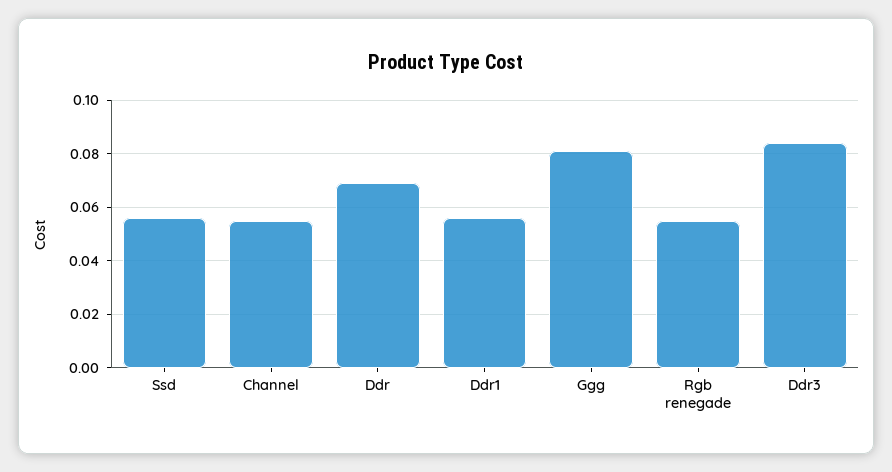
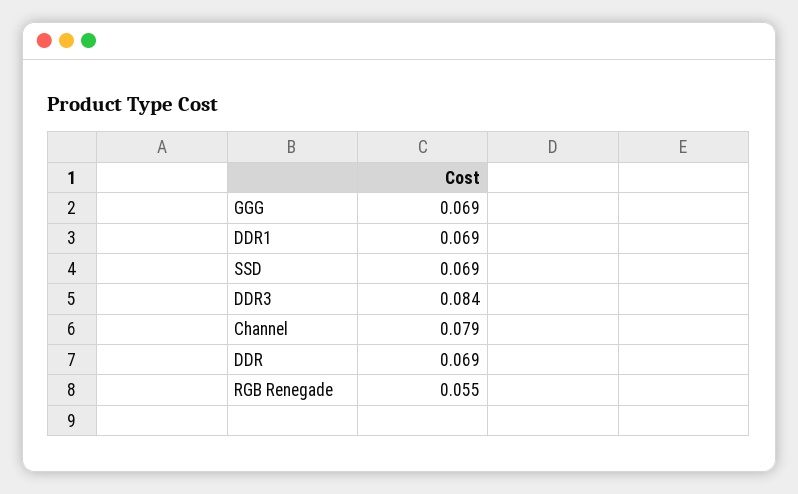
  {
-   "Ssd": 0.055,
+   "Ssd": 0.069,
-   "Channel": 0.055,
+   "Channel": 0.079,
    "Ddr": 0.069,
-   "Ddr1": 0.055,
+   "Ddr1": 0.069,
-   "Ggg": 0.08,
+   "Ggg": 0.069,
    "Rgb renegade": 0.055,
    "Ddr3": 0.084
  }

